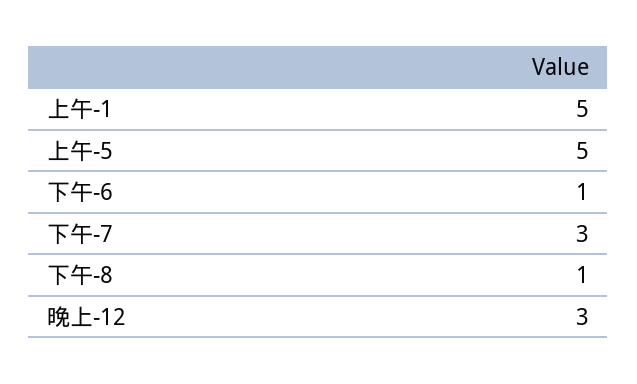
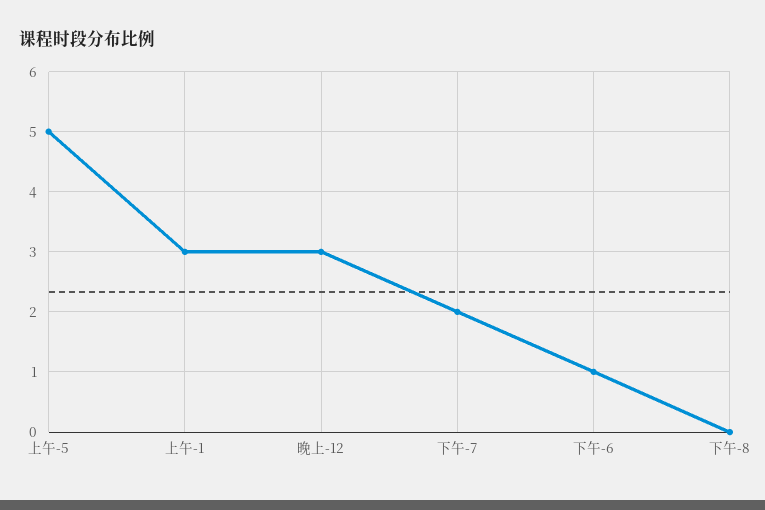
  {
-   "上午-1": 5,
+   "上午-1": 3,
    "上午-5": 5,
    "下午-6": 1,
-   "下午-7": 3,
+   "下午-7": 2,
-   "下午-8": 1,
+   "下午-8": 0,
    "晚上-12": 3
  }

